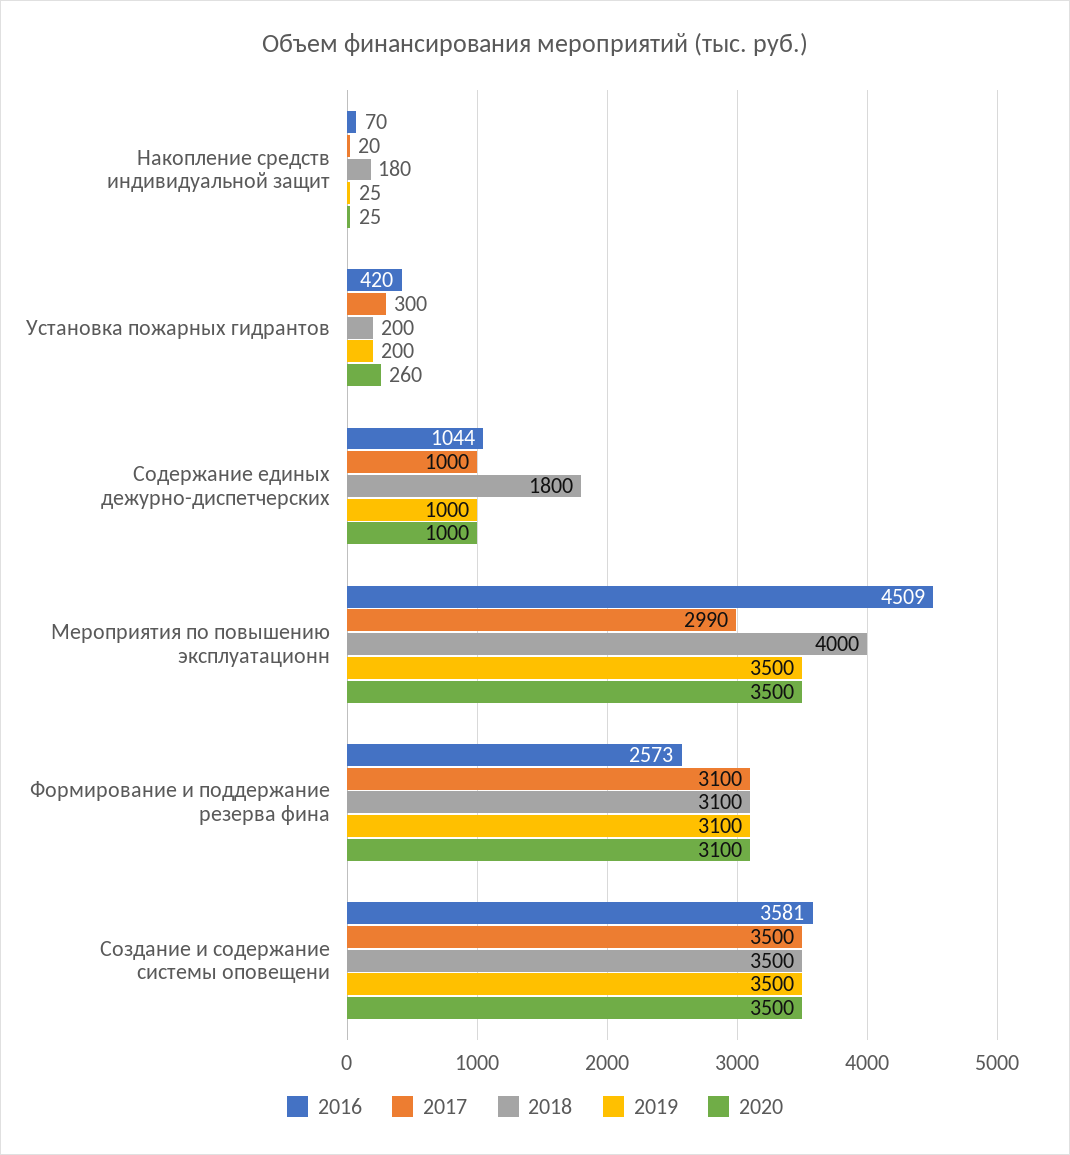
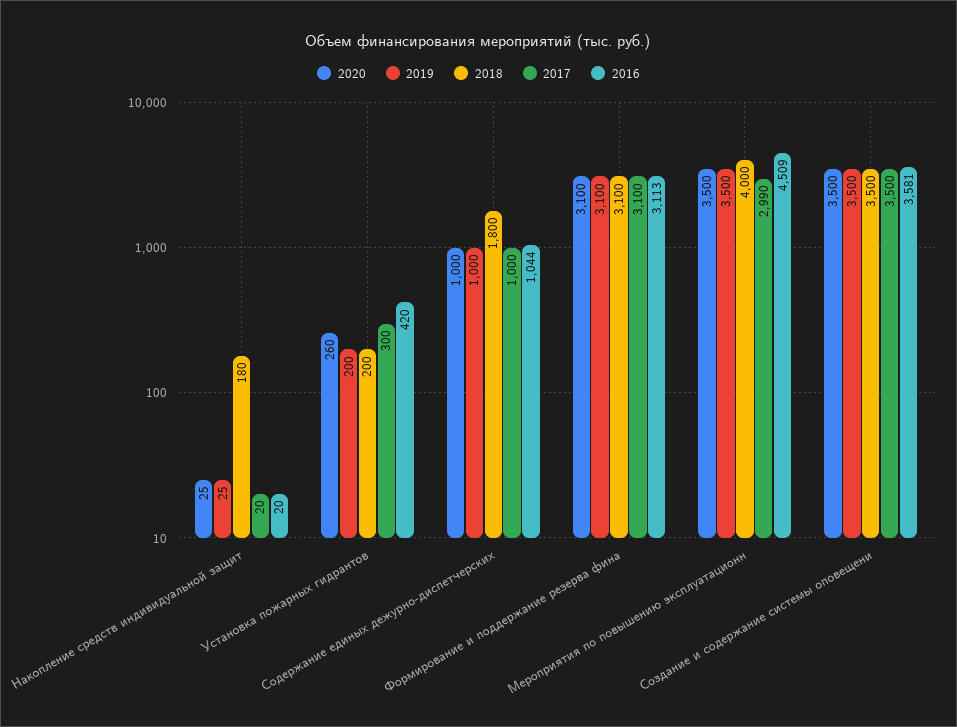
  {
    "2016": {
-     "Накопление средств индивидуальной защит": 70,
+     "Накопление средств индивидуальной защит": 20,
      "Установка пожарных гидрантов": 420,
      "Содержание единых дежурно-диспетчерских": 1044,
      "Мероприятия по повышению эксплуатационн": 4509,
-     "Формирование и поддержание резерва фина": 2573,
+     "Формирование и поддержание резерва фина": 3113,
      "Создание и содержание системы оповещени": 3581
    },
    "2017": {
      "Накопление средств индивидуальной защит": 20,
      "Установка пожарных гидрантов": 300,
      "Содержание единых дежурно-диспетчерских": 1000,
      "Мероприятия по повышению эксплуатационн": 2990,
      "Формирование и поддержание резерва фина": 3100,
      "Создание и содержание системы оповещени": 3500
    },
    "2018": {
      "Накопление средств индивидуальной защит": 180,
      "Установка пожарных гидрантов": 200,
      "Содержание единых дежурно-диспетчерских": 1800,
      "Мероприятия по повышению эксплуатационн": 4000,
      "Формирование и поддержание резерва фина": 3100,
      "Создание и содержание системы оповещени": 3500
    },
    "2019": {
      "Накопление средств индивидуальной защит": 25,
      "Установка пожарных гидрантов": 200,
      "Содержание единых дежурно-диспетчерских": 1000,
      "Мероприятия по повышению эксплуатационн": 3500,
      "Формирование и поддержание резерва фина": 3100,
      "Создание и содержание системы оповещени": 3500
    },
    "2020": {
      "Накопление средств индивидуальной защит": 25,
      "Установка пожарных гидрантов": 260,
      "Содержание единых дежурно-диспетчерских": 1000,
      "Мероприятия по повышению эксплуатационн": 3500,
      "Формирование и поддержание резерва фина": 3100,
      "Создание и содержание системы оповещени": 3500
    }
  }

